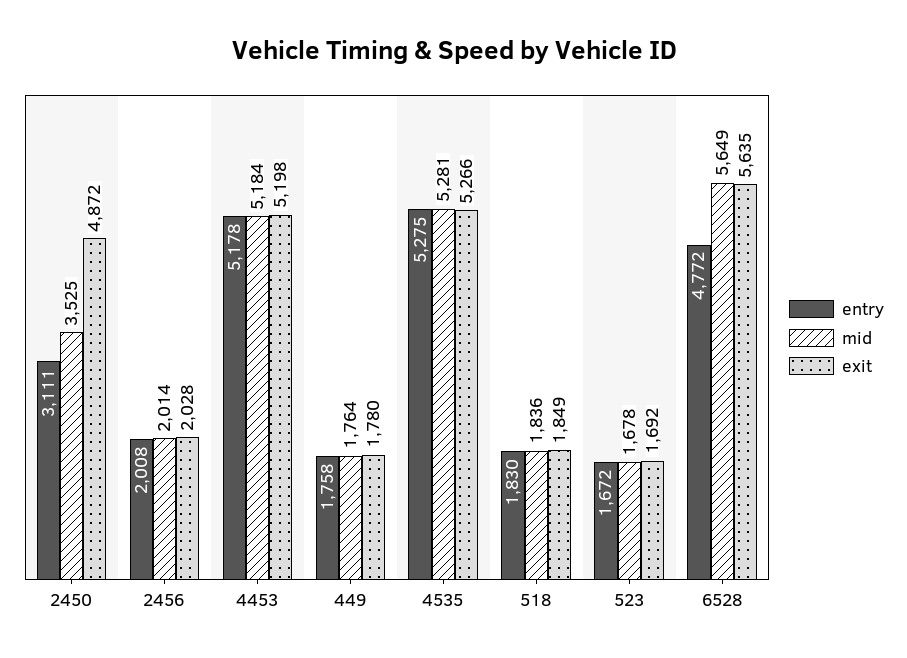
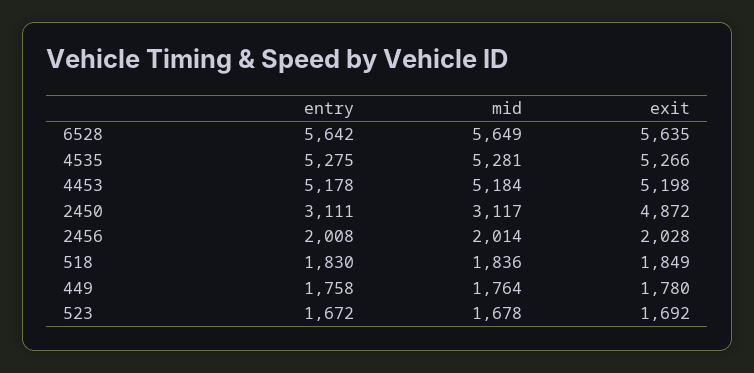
  {
    "entry": {
      "2450": 3111,
      "2456": 2008,
      "4453": 5178,
      "449": 1758,
      "4535": 5275,
      "518": 1830,
      "523": 1672,
-     "6528": 4772
+     "6528": 5642
    },
    "mid": {
-     "2450": 3525,
+     "2450": 3117,
      "2456": 2014,
      "4453": 5184,
      "449": 1764,
      "4535": 5281,
      "518": 1836,
      "523": 1678,
      "6528": 5649
    },
    "exit": {
      "2450": 4872,
      "2456": 2028,
      "4453": 5198,
      "449": 1780,
      "4535": 5266,
      "518": 1849,
      "523": 1692,
      "6528": 5635
    }
  }

